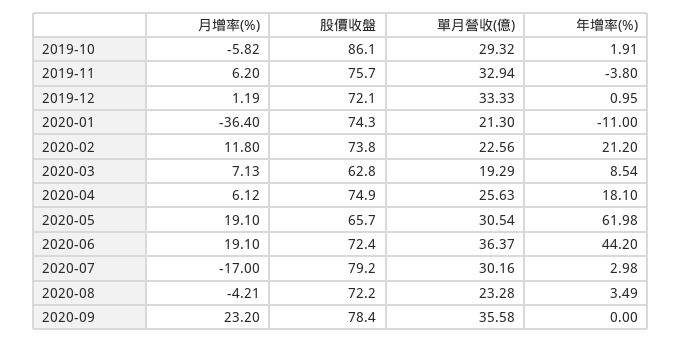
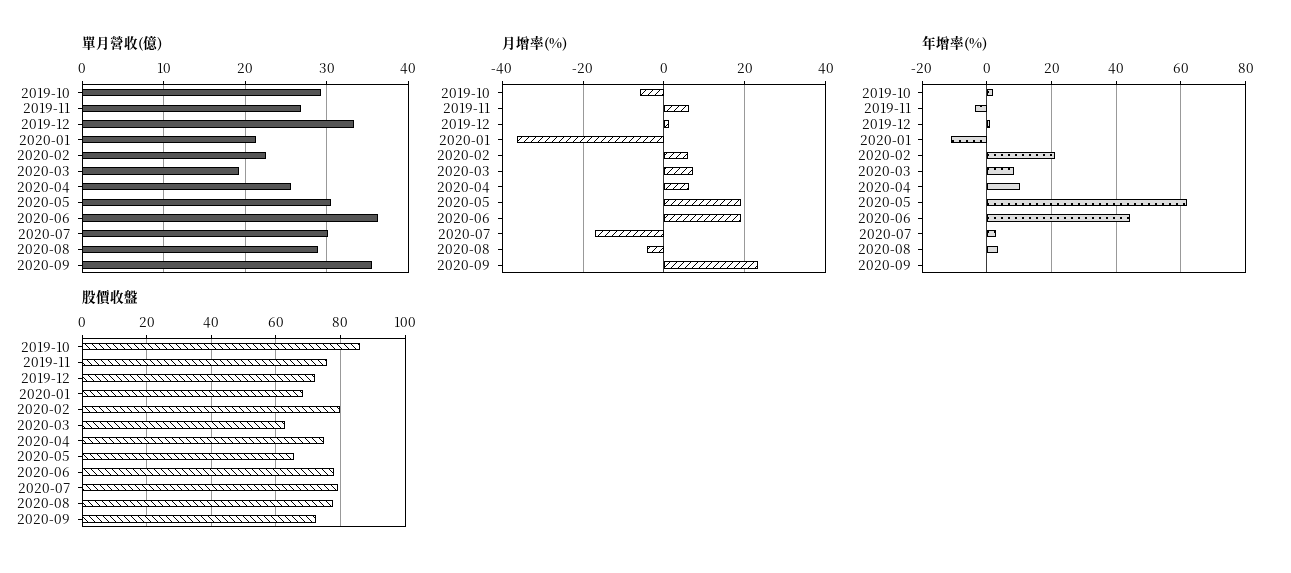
  {
    "月增率(%)": {
      "2019-10": -5.82,
      "2019-11": 6.2,
      "2019-12": 1.19,
      "2020-01": -36.4,
-     "2020-02": 11.8,
+     "2020-02": 6,
      "2020-03": 7.13,
      "2020-04": 6.12,
      "2020-05": 19.1,
      "2020-06": 19.1,
      "2020-07": -17,
      "2020-08": -4.21,
      "2020-09": 23.2
    },
    "股價收盤": {
      "2019-10": 86.1,
      "2019-11": 75.7,
      "2019-12": 72.1,
-     "2020-01": 74.3,
+     "2020-01": 68,
-     "2020-02": 73.8,
+     "2020-02": 80,
      "2020-03": 62.8,
      "2020-04": 74.9,
      "2020-05": 65.7,
-     "2020-06": 72.4,
+     "2020-06": 78,
      "2020-07": 79.2,
-     "2020-08": 72.2,
+     "2020-08": 78,
-     "2020-09": 78.4
+     "2020-09": 72
    },
    "單月營收(億)": {
      "2019-10": 29.32,
-     "2019-11": 32.94,
+     "2019-11": 27,
      "2019-12": 33.33,
      "2020-01": 21.3,
      "2020-02": 22.56,
      "2020-03": 19.29,
      "2020-04": 25.63,
      "2020-05": 30.54,
      "2020-06": 36.37,
      "2020-07": 30.16,
-     "2020-08": 23.28,
+     "2020-08": 29,
      "2020-09": 35.58
    },
    "年增率(%)": {
      "2019-10": 1.91,
      "2019-11": -3.8,
      "2019-12": 0.95,
      "2020-01": -11,
      "2020-02": 21.2,
      "2020-03": 8.54,
-     "2020-04": 18.1,
+     "2020-04": 10,
      "2020-05": 61.98,
      "2020-06": 44.2,
      "2020-07": 2.98,
      "2020-08": 3.49,
      "2020-09": 0
    }
  }

